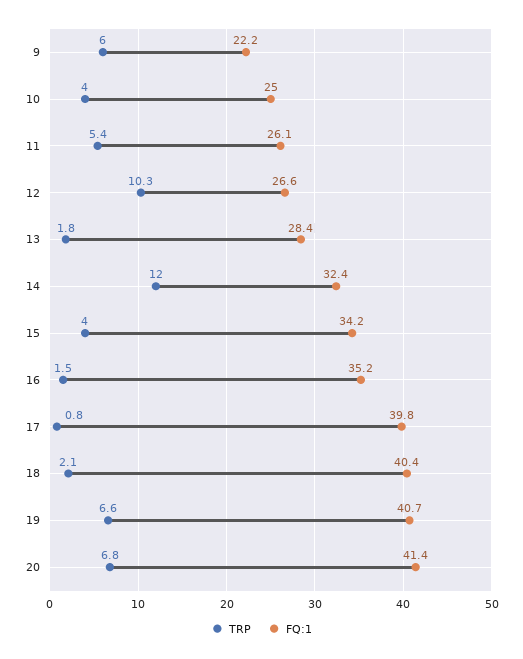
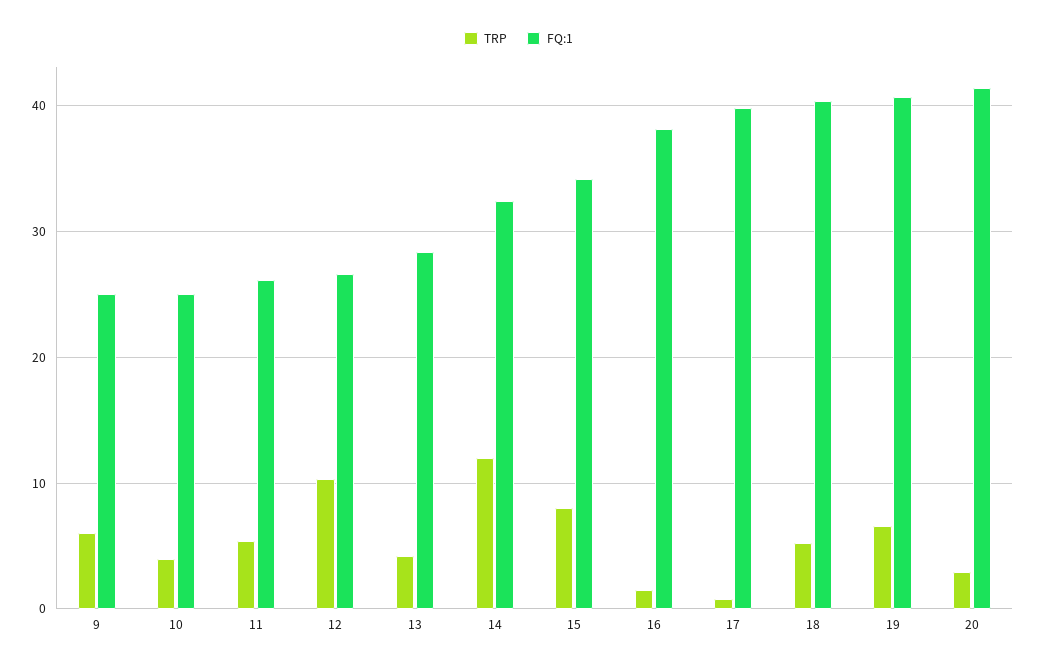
  {
    "TRP": {
      "9": 6,
      "10": 4,
      "11": 5.4,
      "12": 10.3,
-     "13": 1.8,
+     "13": 4,
      "14": 12,
-     "15": 4,
+     "15": 8,
      "16": 1.5,
      "17": 0.8,
-     "18": 2.1,
+     "18": 5,
      "19": 6.6,
-     "20": 6.8
+     "20": 3
    },
    "FQ:1": {
-     "9": 22.2,
+     "9": 25,
      "10": 25,
      "11": 26.1,
      "12": 26.6,
      "13": 28.4,
      "14": 32.4,
      "15": 34.2,
-     "16": 35.2,
+     "16": 38,
      "17": 39.8,
      "18": 40.4,
      "19": 40.7,
      "20": 41.4
    }
  }

